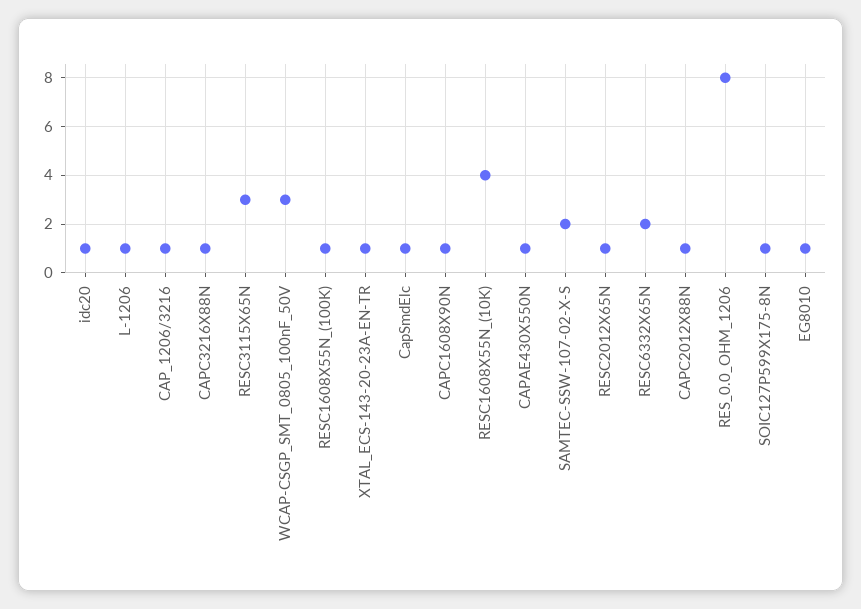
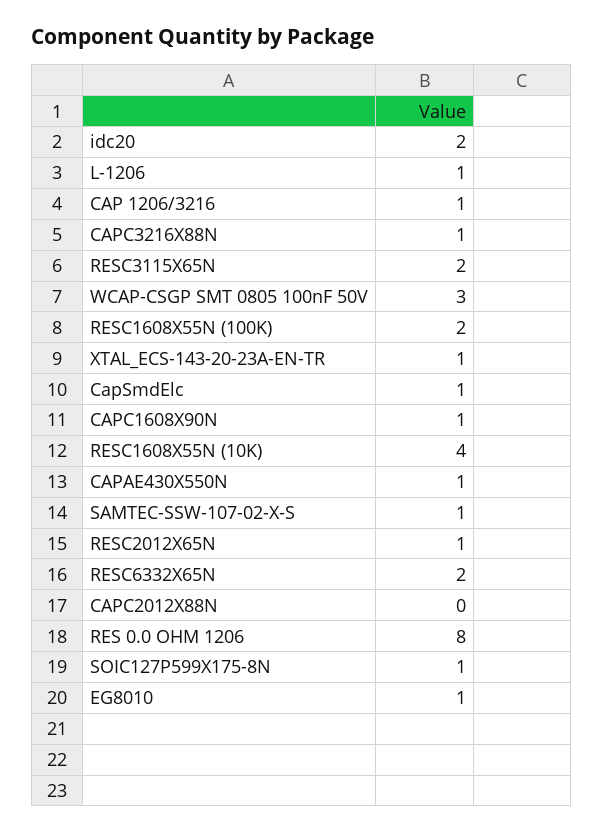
  {
-   "idc20": 1,
+   "idc20": 2,
    "L-1206": 1,
    "CAP_1206/3216": 1,
    "CAPC3216X88N": 1,
-   "RESC3115X65N": 3,
+   "RESC3115X65N": 2,
    "WCAP-CSGP_SMT_0805_100nF_50V": 3,
-   "RESC1608X55N_(100K)": 1,
+   "RESC1608X55N_(100K)": 2,
    "XTAL_ECS-143-20-23A-EN-TR": 1,
    "CapSmdElc": 1,
    "CAPC1608X90N": 1,
    "RESC1608X55N_(10K)": 4,
    "CAPAE430X550N": 1,
-   "SAMTEC-SSW-107-02-X-S": 2,
+   "SAMTEC-SSW-107-02-X-S": 1,
    "RESC2012X65N": 1,
    "RESC6332X65N": 2,
-   "CAPC2012X88N": 1,
+   "CAPC2012X88N": 0,
    "RES_0.0_OHM_1206": 8,
    "SOIC127P599X175-8N": 1,
    "EG8010": 1
  }

